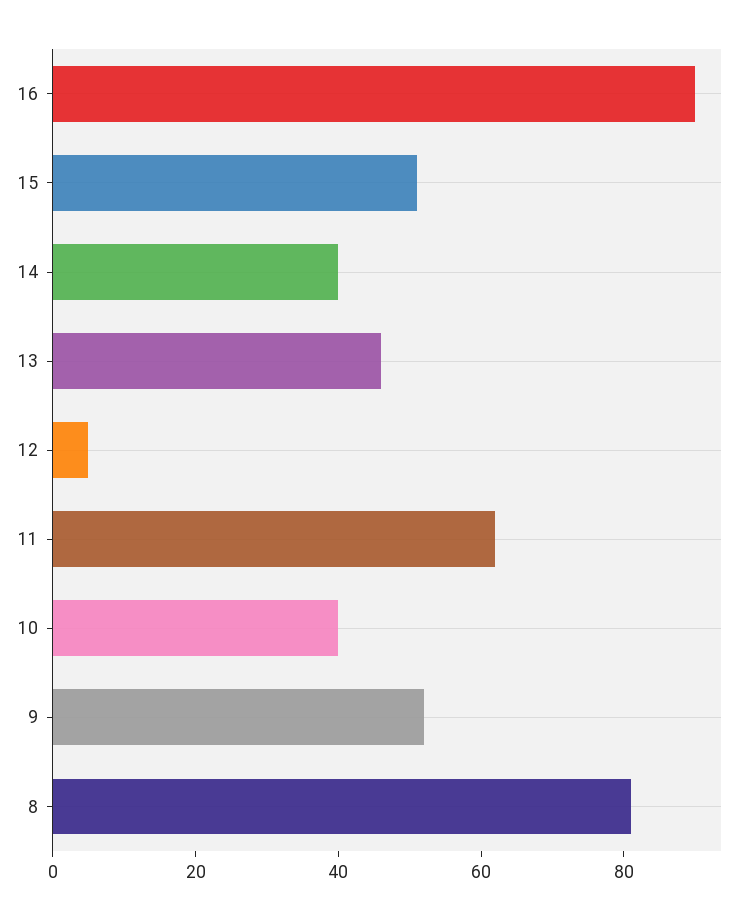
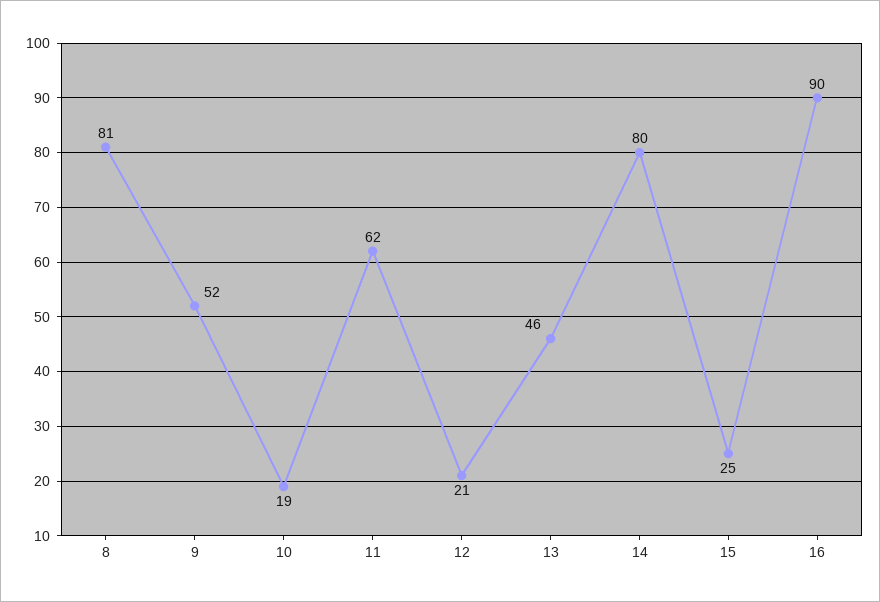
  {
    "16": 90,
-   "15": 50,
+   "15": 25,
-   "14": 40,
+   "14": 80,
    "13": 46,
-   "12": 5,
+   "12": 21,
    "11": 62,
-   "10": 40,
+   "10": 19,
    "9": 52,
    "8": 81
  }

